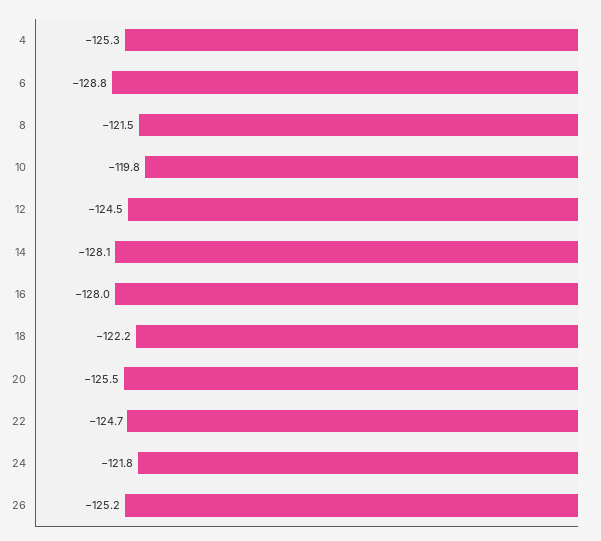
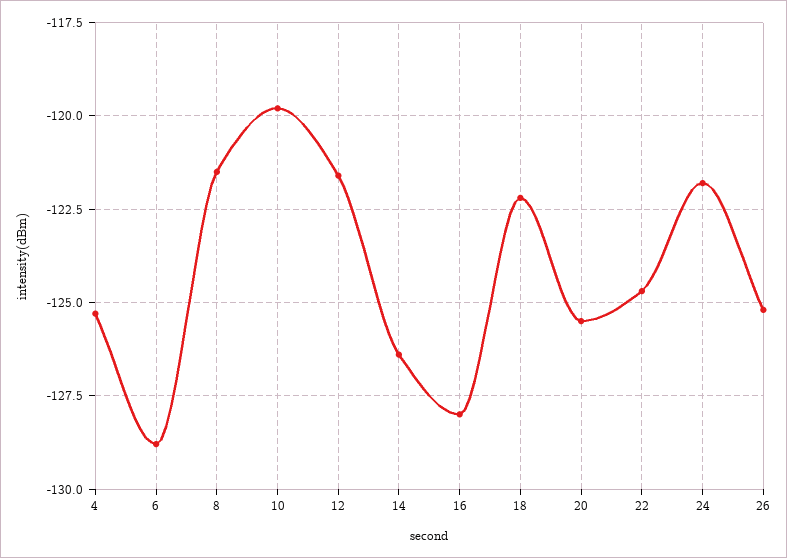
  {
    "4": -125.3,
    "6": -128.8,
    "8": -121.5,
    "10": -119.8,
-   "12": -124.5,
+   "12": -121.5,
-   "14": -128.1,
+   "14": -126.5,
    "16": -128,
    "18": -122.2,
    "20": -125.5,
    "22": -124.7,
    "24": -121.8,
    "26": -125.2
  }

